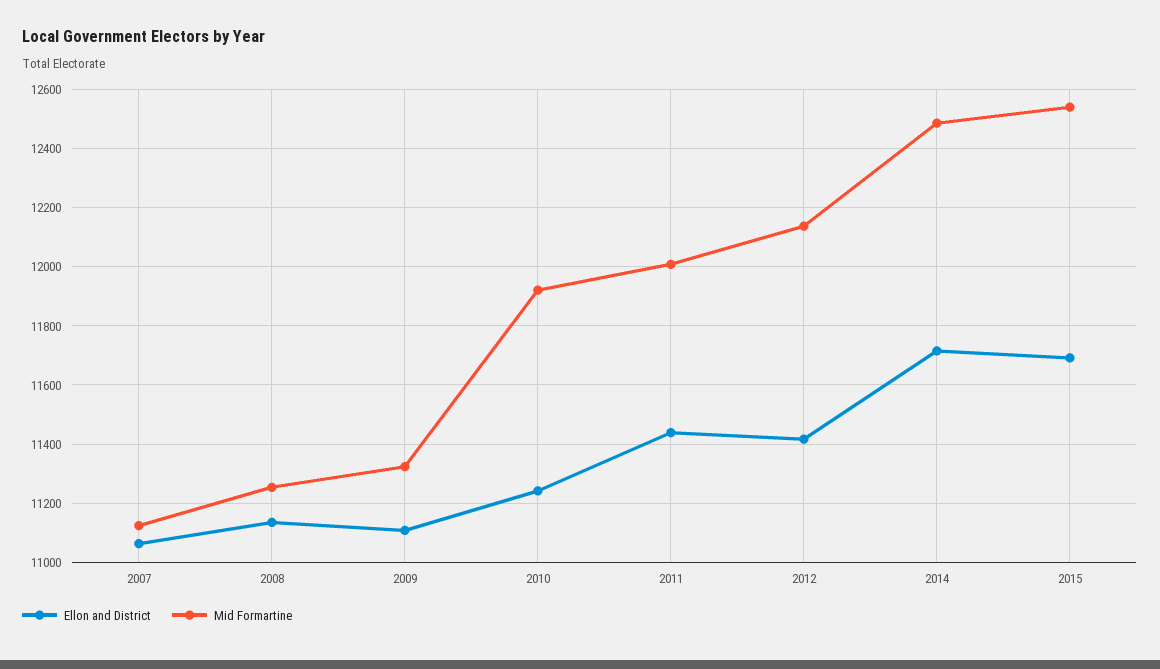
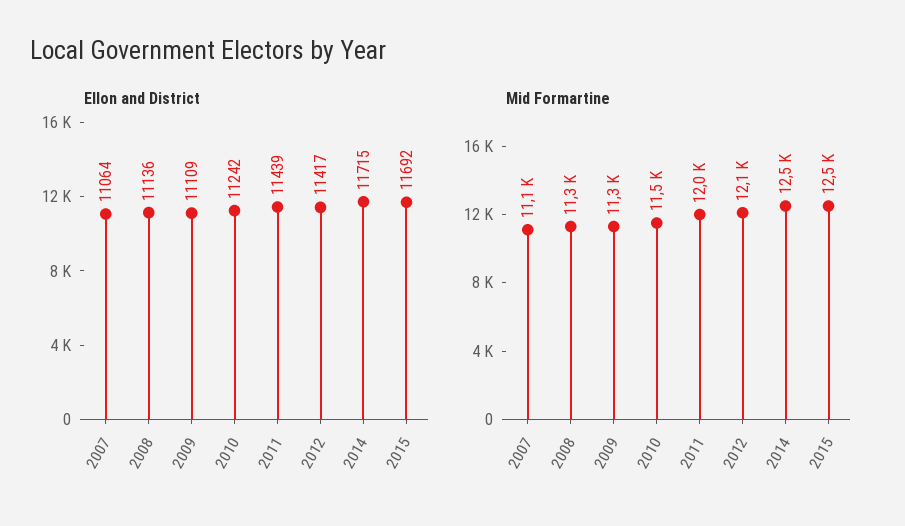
  {
    "Ellon and District": {
      "2007": 11064,
      "2008": 11136,
      "2009": 11109,
      "2010": 11242,
      "2011": 11439,
      "2012": 11417,
      "2014": 11715,
      "2015": 11692
    },
    "Mid Formartine": {
      "2007": 11100,
      "2008": 11300,
      "2009": 11300,
-     "2010": 11925,
+     "2010": 11500,
      "2011": 12000,
      "2012": 12100,
      "2014": 12500,
      "2015": 12500
    }
  }

